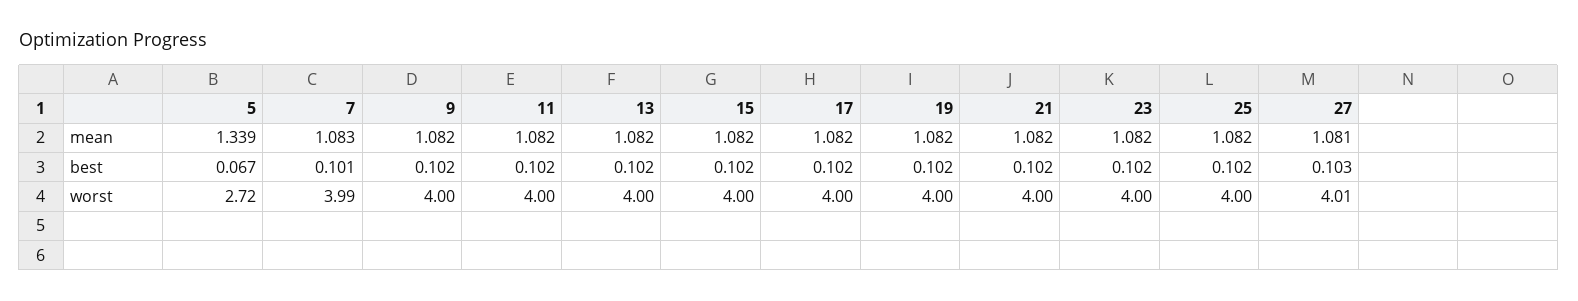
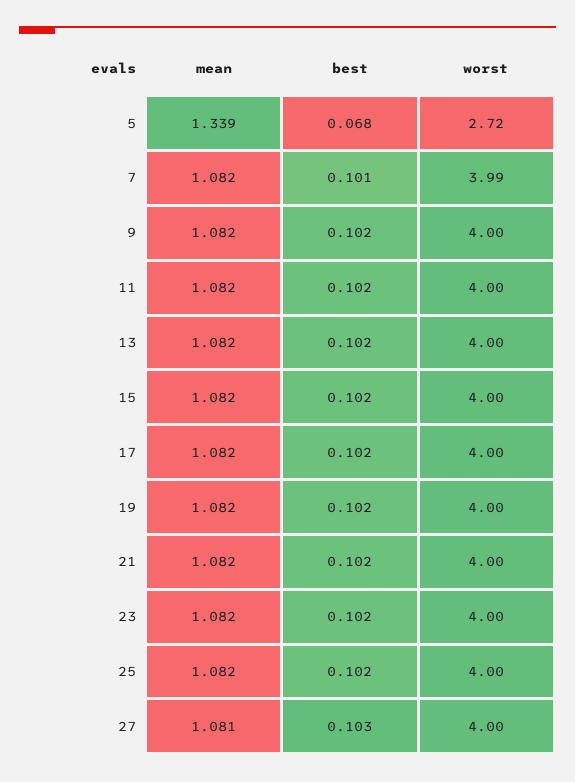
  {
    "5": {
      "mean": 1.339,
-     "best": 0.067,
+     "best": 0.068,
      "worst": 2.72
    },
    "7": {
-     "mean": 1.083,
+     "mean": 1.082,
      "best": 0.101,
      "worst": 3.99
    },
    "9": {
      "mean": 1.082,
      "best": 0.102,
      "worst": 4
    },
    "11": {
      "mean": 1.082,
      "best": 0.102,
      "worst": 4
    },
    "13": {
      "mean": 1.082,
      "best": 0.102,
      "worst": 4
    },
    "15": {
      "mean": 1.082,
      "best": 0.102,
      "worst": 4
    },
    "17": {
      "mean": 1.082,
      "best": 0.102,
      "worst": 4
    },
    "19": {
      "mean": 1.082,
      "best": 0.102,
      "worst": 4
    },
    "21": {
      "mean": 1.082,
      "best": 0.102,
      "worst": 4
    },
    "23": {
      "mean": 1.082,
      "best": 0.102,
      "worst": 4
    },
    "25": {
      "mean": 1.082,
      "best": 0.102,
      "worst": 4
    },
    "27": {
      "mean": 1.081,
      "best": 0.103,
-     "worst": 4.01
+     "worst": 4
    }
  }

